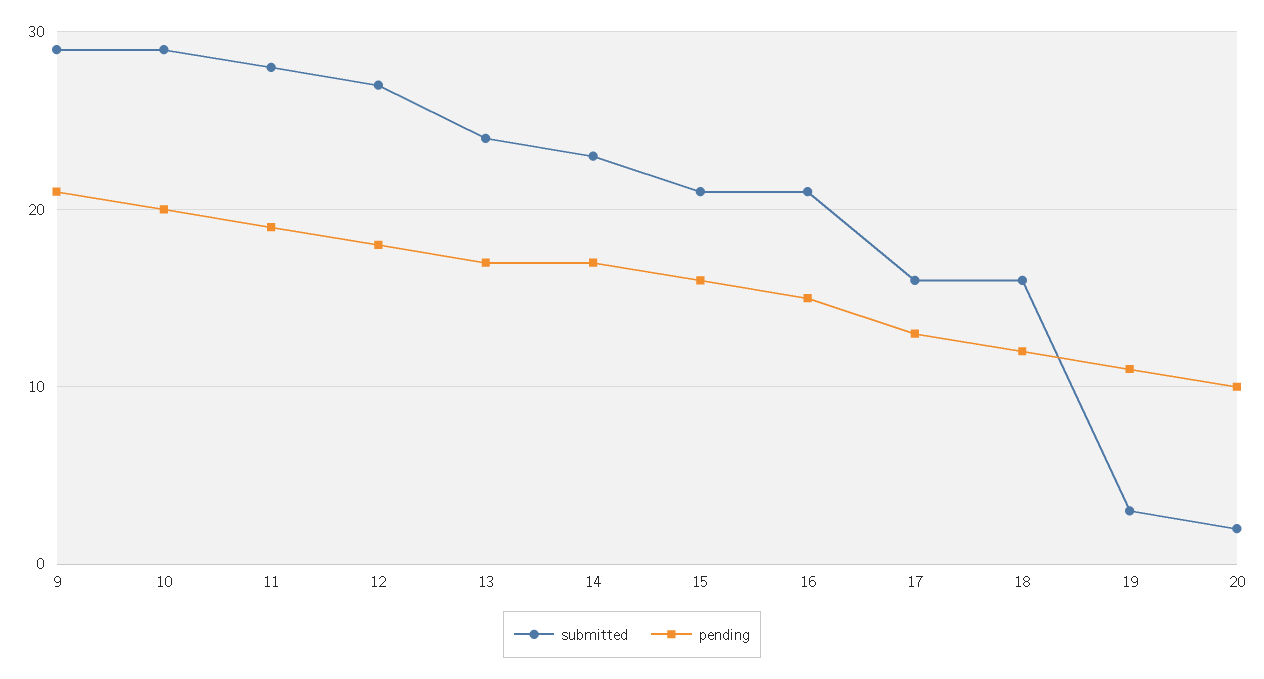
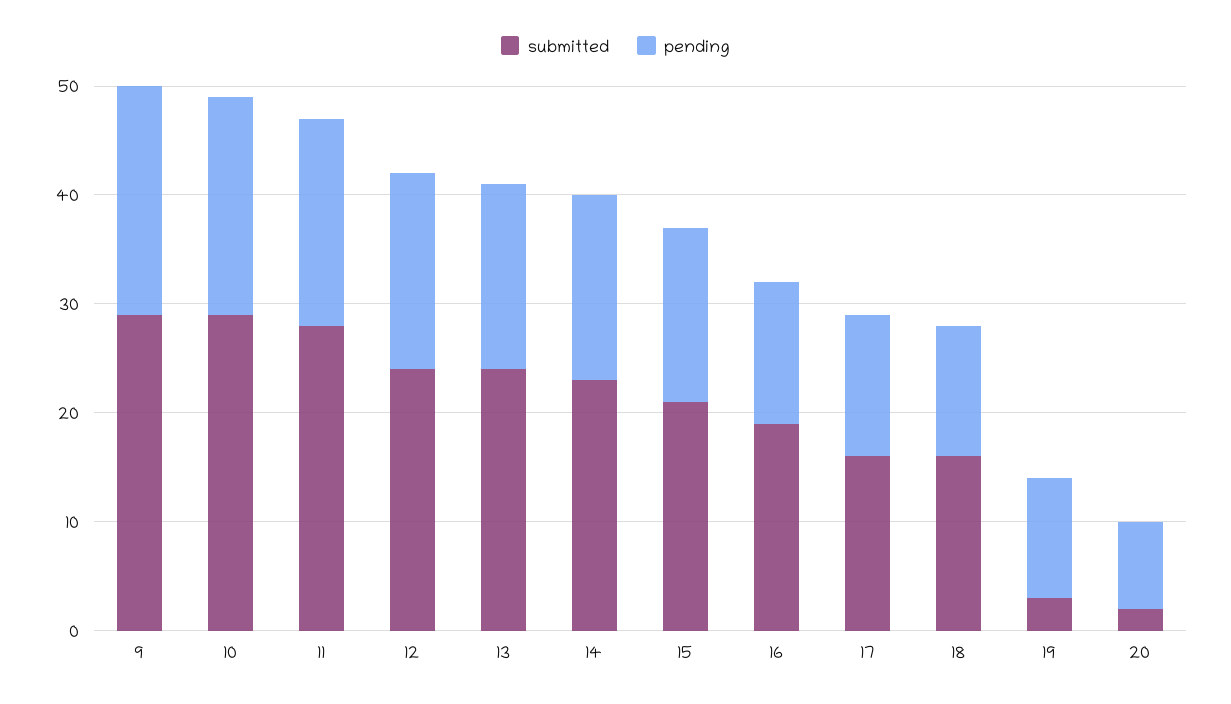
  {
    "submitted": {
      "9": 29,
      "10": 29,
      "11": 28,
-     "12": 27,
+     "12": 24,
      "13": 24,
      "14": 23,
      "15": 21,
-     "16": 21,
+     "16": 19,
      "17": 16,
      "18": 16,
      "19": 3,
      "20": 2
    },
    "pending": {
      "9": 21,
      "10": 20,
      "11": 19,
      "12": 18,
      "13": 17,
      "14": 17,
      "15": 16,
-     "16": 15,
+     "16": 13,
      "17": 13,
      "18": 12,
      "19": 11,
-     "20": 10
+     "20": 8
    }
  }

